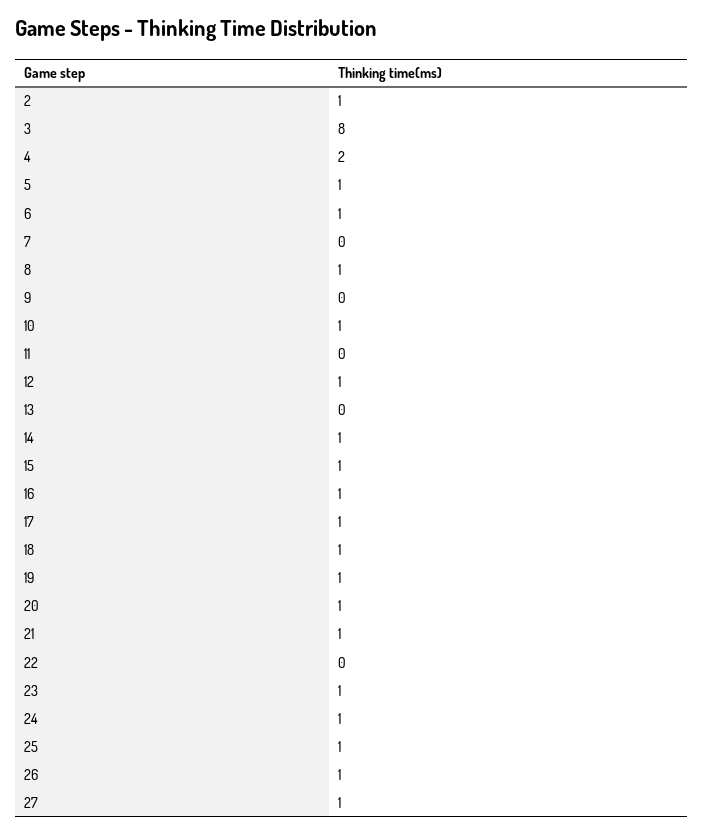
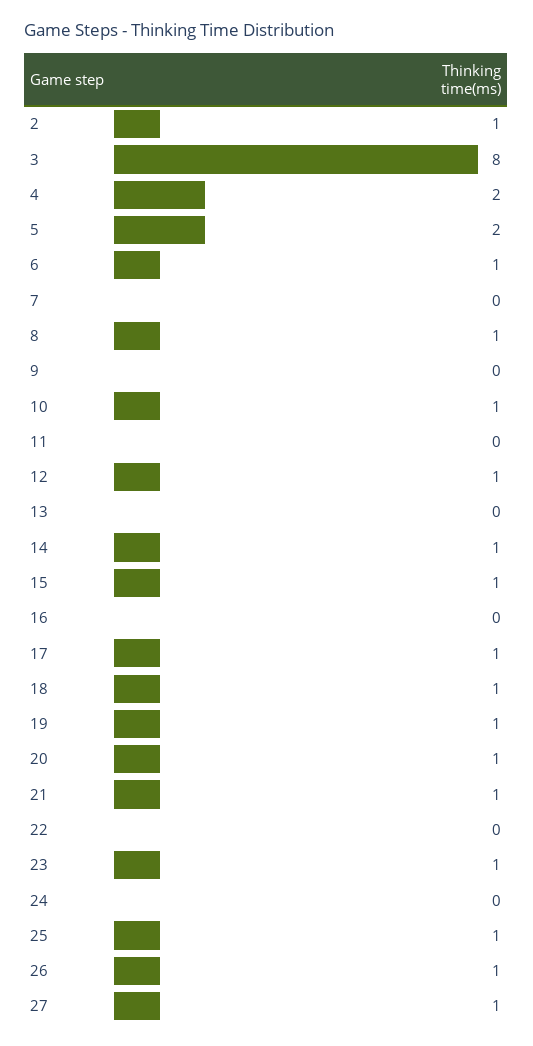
  {
    "2": 1,
    "3": 8,
    "4": 2,
-   "5": 1,
+   "5": 2,
    "6": 1,
    "7": 0,
    "8": 1,
    "9": 0,
    "10": 1,
    "11": 0,
    "12": 1,
    "13": 0,
    "14": 1,
    "15": 1,
-   "16": 1,
+   "16": 0,
    "17": 1,
    "18": 1,
    "19": 1,
    "20": 1,
    "21": 1,
    "22": 0,
    "23": 1,
-   "24": 1,
+   "24": 0,
    "25": 1,
    "26": 1,
    "27": 1
  }

